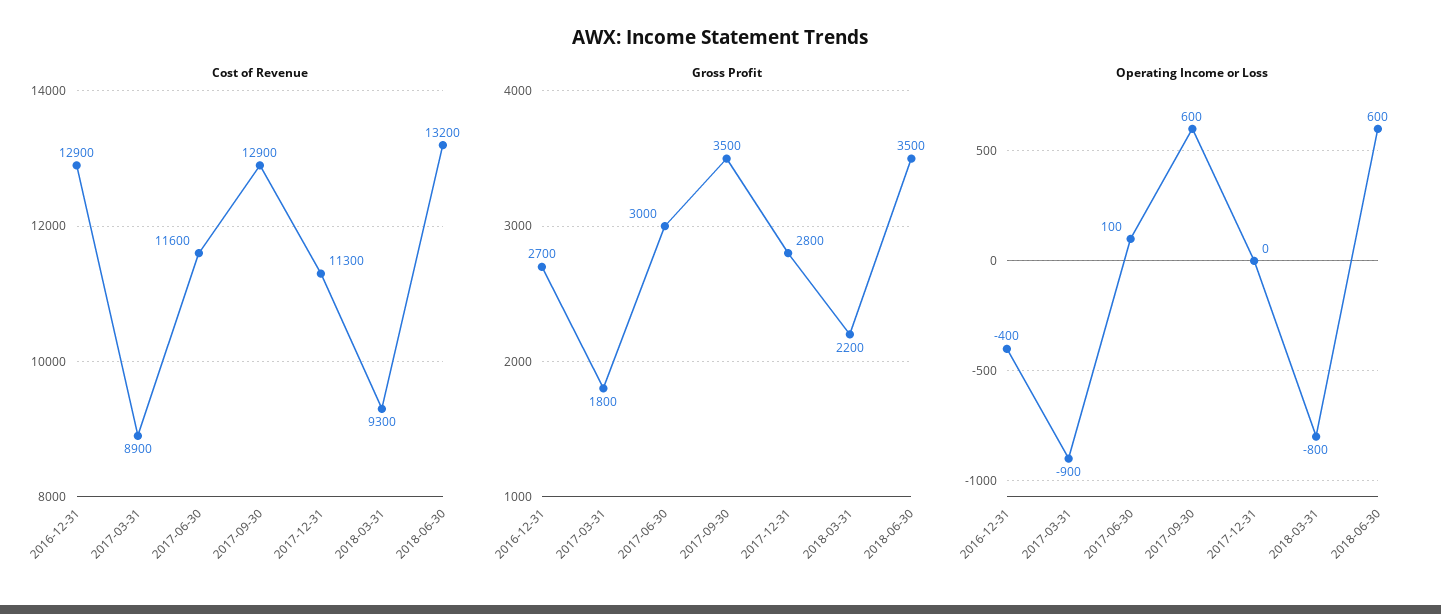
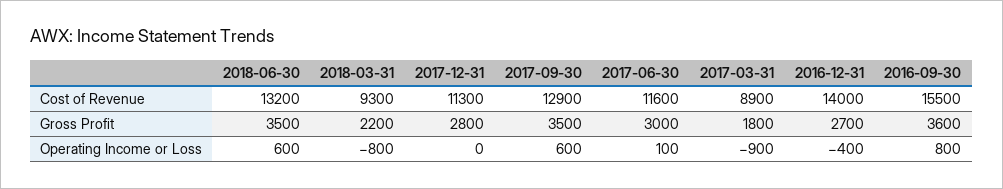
  {
    "Cost of Revenue": {
-     "2016-12-31": 12900,
+     "2016-12-31": 14000,
      "2017-03-31": 8900,
      "2017-06-30": 11600,
      "2017-09-30": 12900,
      "2017-12-31": 11300,
      "2018-03-31": 9300,
-     "2018-06-30": 13200
+     "2018-06-30": 13200,
+     "2016-09-30": 15500
    },
    "Gross Profit": {
      "2016-12-31": 2700,
      "2017-03-31": 1800,
      "2017-06-30": 3000,
      "2017-09-30": 3500,
      "2017-12-31": 2800,
      "2018-03-31": 2200,
-     "2018-06-30": 3500
+     "2018-06-30": 3500,
+     "2016-09-30": 3600
    },
    "Operating Income or Loss": {
      "2016-12-31": -400,
      "2017-03-31": -900,
      "2017-06-30": 100,
      "2017-09-30": 600,
      "2017-12-31": 0,
      "2018-03-31": -800,
-     "2018-06-30": 600
+     "2018-06-30": 600,
+     "2016-09-30": 800
    }
  }

